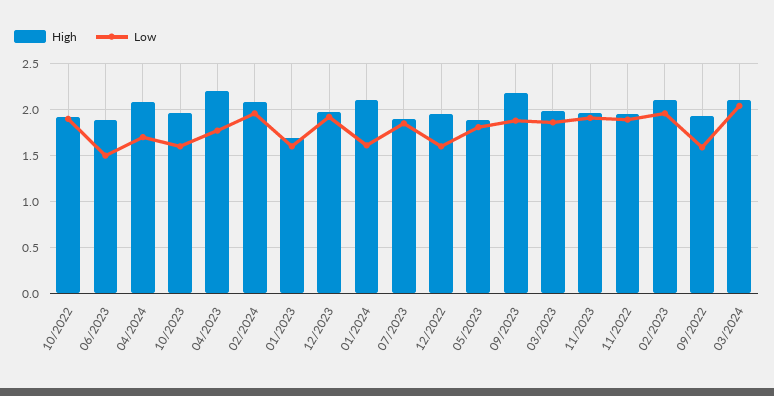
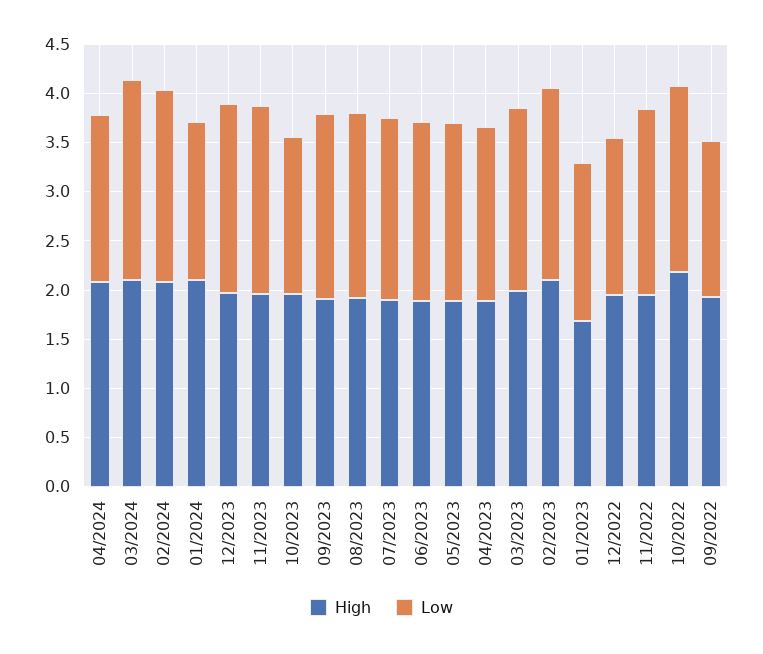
  {
    "High": {
-     "10/2022": 1.9,
+     "10/2022": 2.2,
      "06/2023": 1.9,
      "04/2024": 2.1,
      "10/2023": 2,
-     "04/2023": 2.2,
+     "04/2023": 1.9,
      "02/2024": 2.1,
      "01/2023": 1.7,
      "12/2023": 2,
      "01/2024": 2.1,
      "07/2023": 1.9,
      "12/2022": 2,
      "05/2023": 1.9,
-     "09/2023": 2.2,
+     "09/2023": 1.9,
      "03/2023": 2,
      "11/2023": 2,
      "11/2022": 2,
      "02/2023": 2.1,
      "09/2022": 1.9,
-     "03/2024": 2.1
+     "03/2024": 2.1,
+     "08/2023": 1.9
    },
    "Low": {
      "10/2022": 1.9,
-     "06/2023": 1.5,
+     "06/2023": 1.8,
      "04/2024": 1.7,
      "10/2023": 1.6,
      "04/2023": 1.8,
      "02/2024": 2,
      "01/2023": 1.6,
      "12/2023": 1.9,
      "01/2024": 1.6,
      "07/2023": 1.9,
      "12/2022": 1.6,
      "05/2023": 1.8,
      "09/2023": 1.9,
      "03/2023": 1.9,
      "11/2023": 1.9,
      "11/2022": 1.9,
      "02/2023": 2,
      "09/2022": 1.6,
-     "03/2024": 2
+     "03/2024": 2,
+     "08/2023": 1.9
    }
  }

